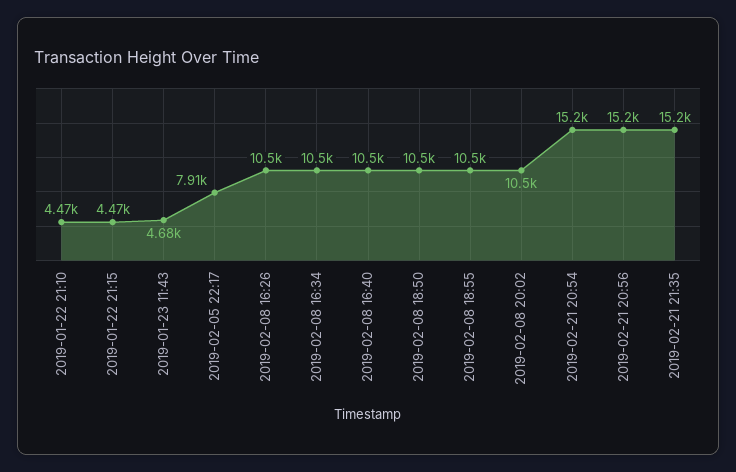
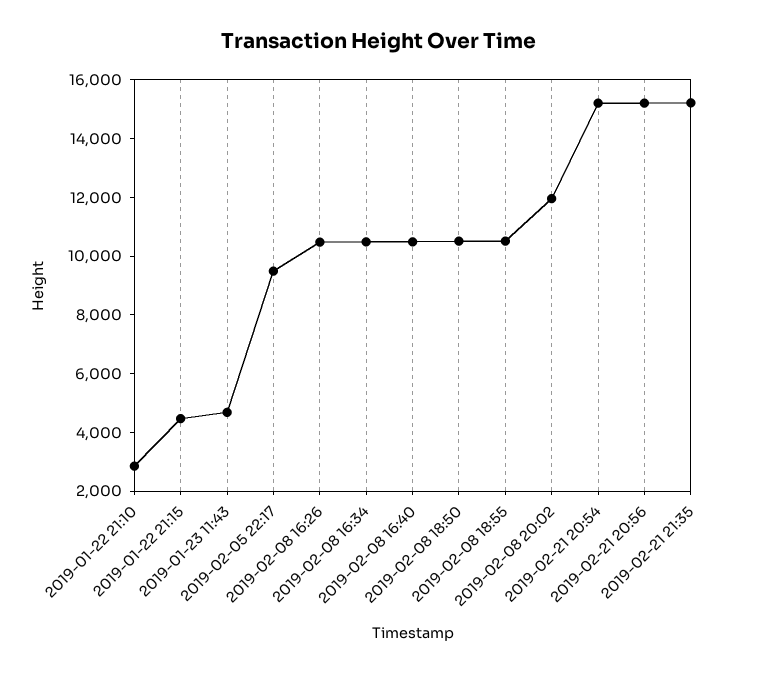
  {
-   "2019-01-22 21:10": 4470,
+   "2019-01-22 21:10": 3000,
    "2019-01-22 21:15": 4470,
    "2019-01-23 11:43": 4680,
-   "2019-02-05 22:17": 7910,
+   "2019-02-05 22:17": 9500,
    "2019-02-08 16:26": 10500,
    "2019-02-08 16:34": 10500,
    "2019-02-08 16:40": 10500,
    "2019-02-08 18:50": 10500,
    "2019-02-08 18:55": 10500,
-   "2019-02-08 20:02": 10500,
+   "2019-02-08 20:02": 12000,
    "2019-02-21 20:54": 15200,
    "2019-02-21 20:56": 15200,
    "2019-02-21 21:35": 15200
  }

